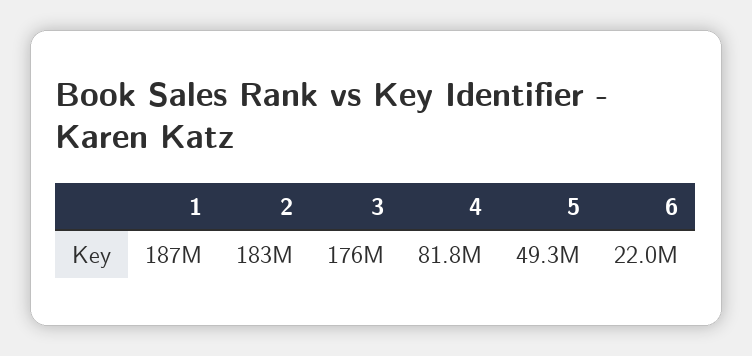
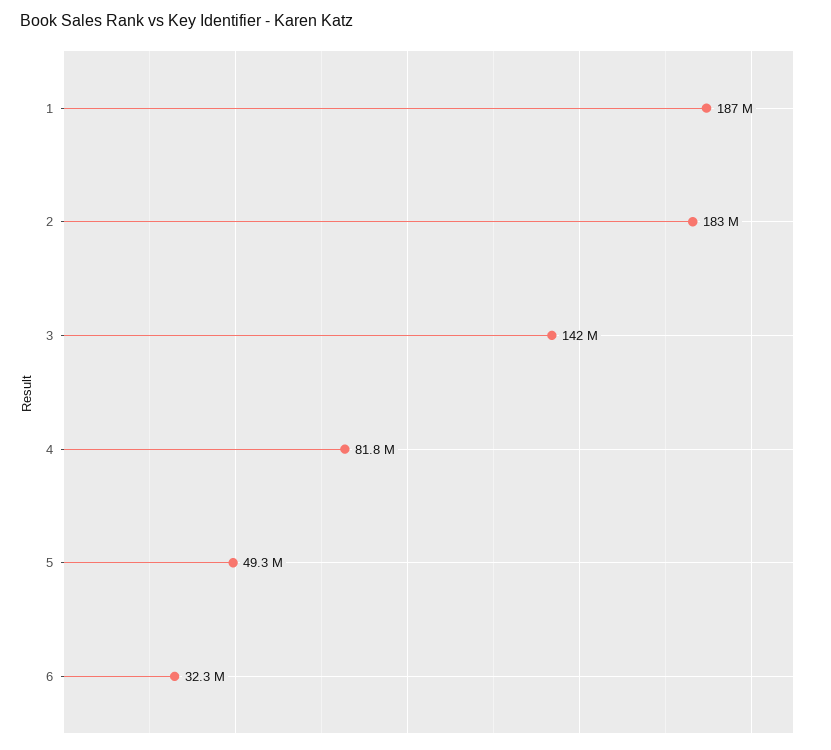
  {
    "1": 187000000,
    "2": 183000000,
-   "3": 176000000,
+   "3": 142000000,
    "4": 81800000,
    "5": 49300000,
-   "6": 22000000
+   "6": 32300000
  }

